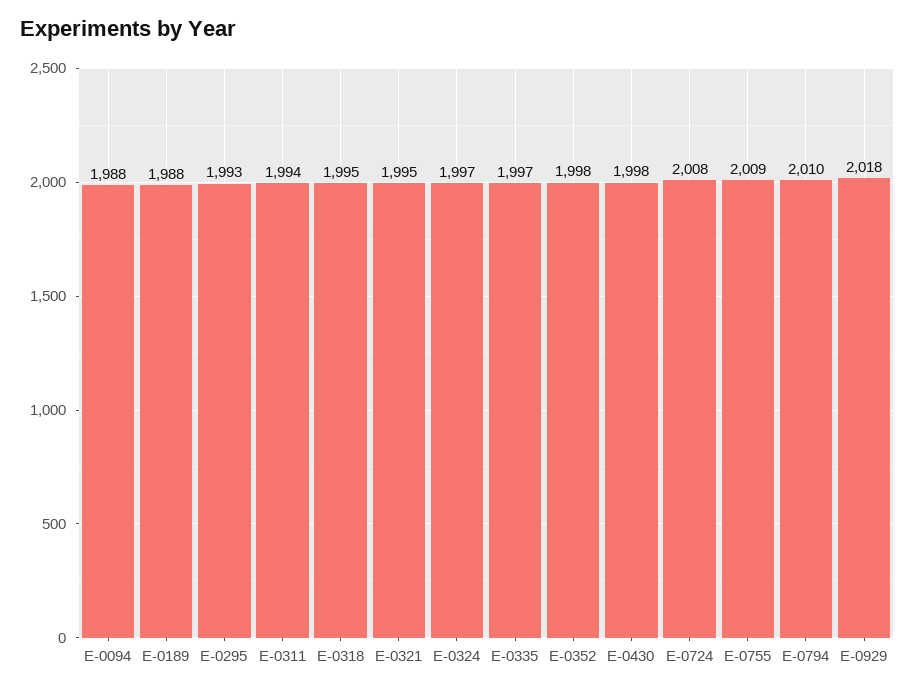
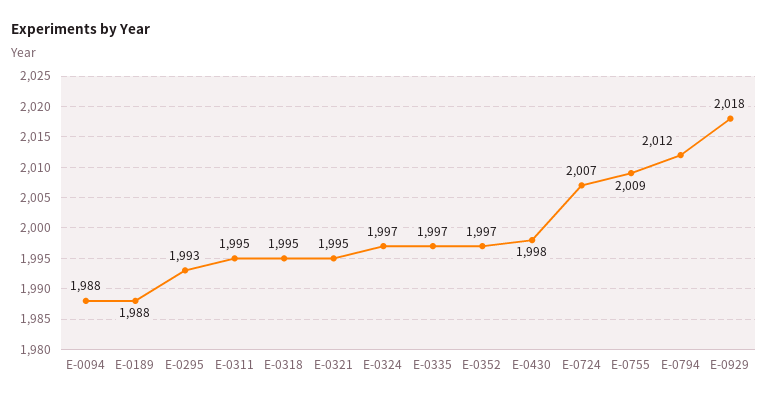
  {
    "E-0094": 1988,
    "E-0189": 1988,
    "E-0295": 1993,
-   "E-0311": 1994,
+   "E-0311": 1995,
    "E-0318": 1995,
    "E-0321": 1995,
    "E-0324": 1997,
    "E-0335": 1997,
-   "E-0352": 1998,
+   "E-0352": 1997,
    "E-0430": 1998,
-   "E-0724": 2008,
+   "E-0724": 2007,
    "E-0755": 2009,
-   "E-0794": 2010,
+   "E-0794": 2012,
    "E-0929": 2018
  }

